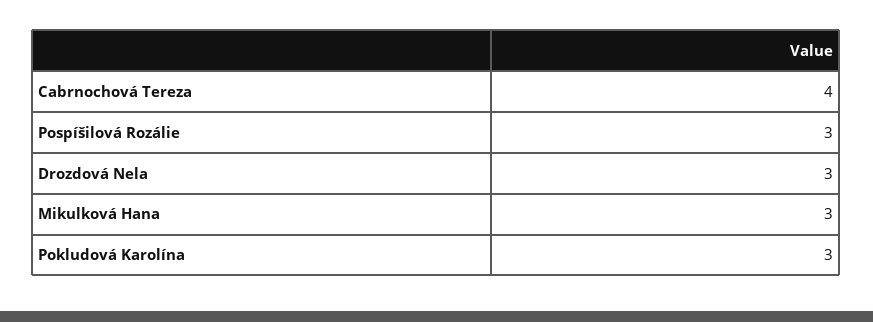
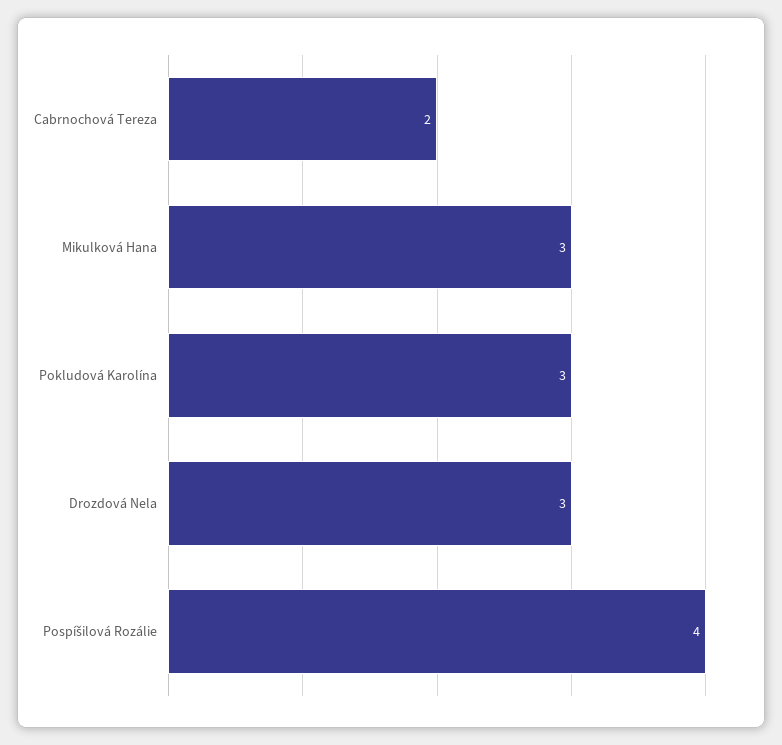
  {
-   "Cabrnochová Tereza": 4,
+   "Cabrnochová Tereza": 2,
-   "Pospíšilová Rozálie": 3,
+   "Pospíšilová Rozálie": 4,
    "Drozdová Nela": 3,
    "Mikulková Hana": 3,
    "Pokludová Karolína": 3
  }

